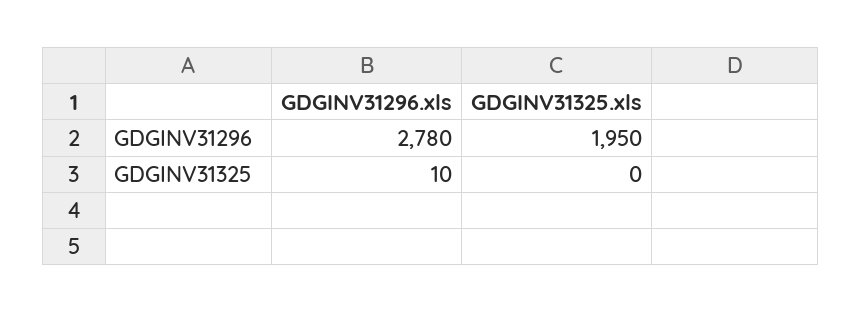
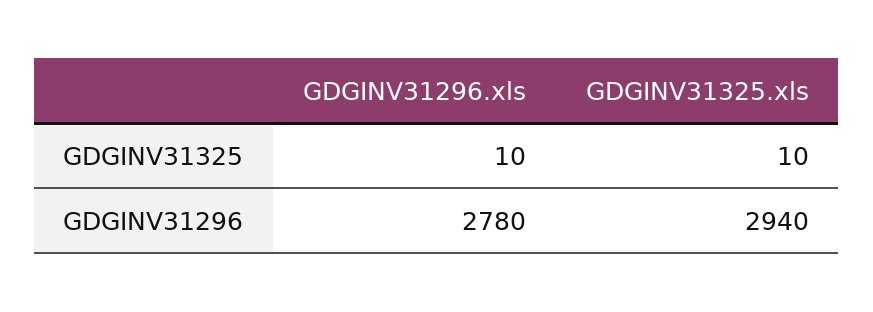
  {
    "GDGINV31296.xls": {
      "GDGINV31296": 2780,
      "GDGINV31325": 10
    },
    "GDGINV31325.xls": {
-     "GDGINV31296": 1950,
+     "GDGINV31296": 2940,
-     "GDGINV31325": 0
+     "GDGINV31325": 10
    }
  }

